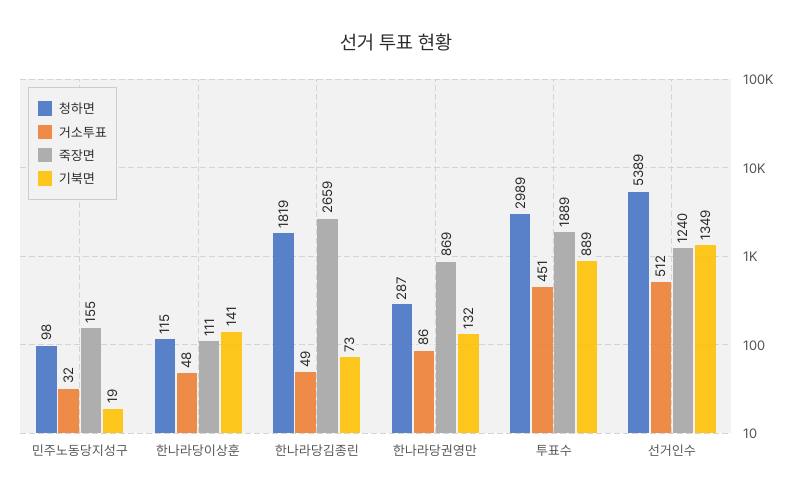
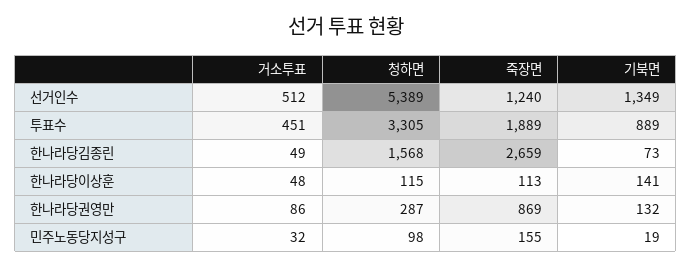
  {
    "청하면": {
      "민주노동당지성구": 98,
      "한나라당이상훈": 115,
-     "한나라당김종린": 1819,
+     "한나라당김종린": 1568,
      "한나라당권영만": 287,
-     "투표수": 2989,
+     "투표수": 3305,
      "선거인수": 5389
    },
    "거소투표": {
      "민주노동당지성구": 32,
      "한나라당이상훈": 48,
      "한나라당김종린": 49,
      "한나라당권영만": 86,
      "투표수": 451,
      "선거인수": 512
    },
    "죽장면": {
      "민주노동당지성구": 155,
-     "한나라당이상훈": 111,
+     "한나라당이상훈": 113,
      "한나라당김종린": 2659,
      "한나라당권영만": 869,
      "투표수": 1889,
      "선거인수": 1240
    },
    "기북면": {
      "민주노동당지성구": 19,
      "한나라당이상훈": 141,
      "한나라당김종린": 73,
      "한나라당권영만": 132,
      "투표수": 889,
      "선거인수": 1349
    }
  }

